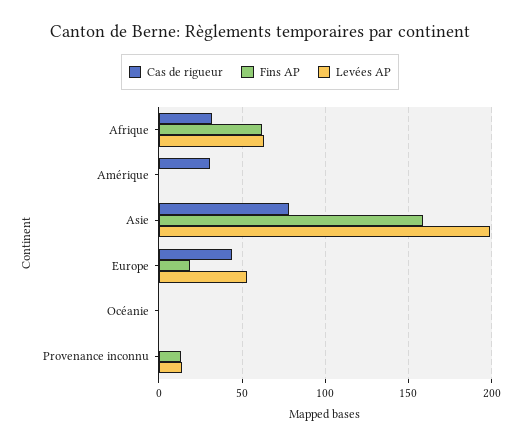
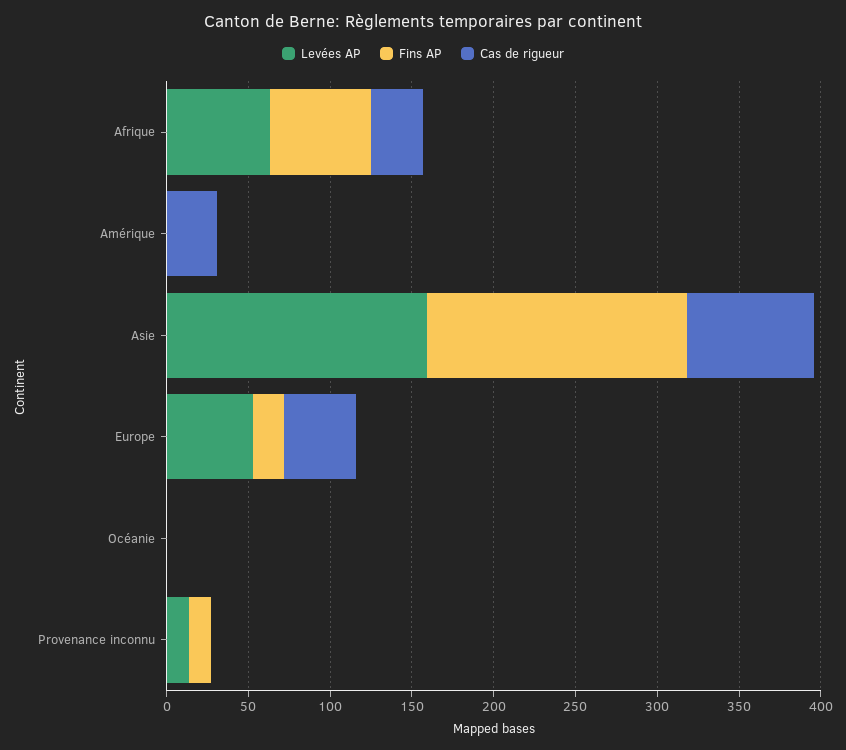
  {
    "Cas de rigueur": {
      "Afrique": 30,
      "Amérique": 30,
      "Asie": 80,
      "Europe": 45,
      "Océanie": 0,
      "Provenance inconnu": 0
    },
    "Fins AP": {
      "Afrique": 60,
      "Amérique": 0,
      "Asie": 160,
      "Europe": 20,
      "Océanie": 0,
      "Provenance inconnu": 15
    },
    "Levées AP": {
      "Afrique": 65,
      "Amérique": 0,
-     "Asie": 200,
+     "Asie": 160,
      "Europe": 55,
      "Océanie": 0,
      "Provenance inconnu": 15
    }
  }

